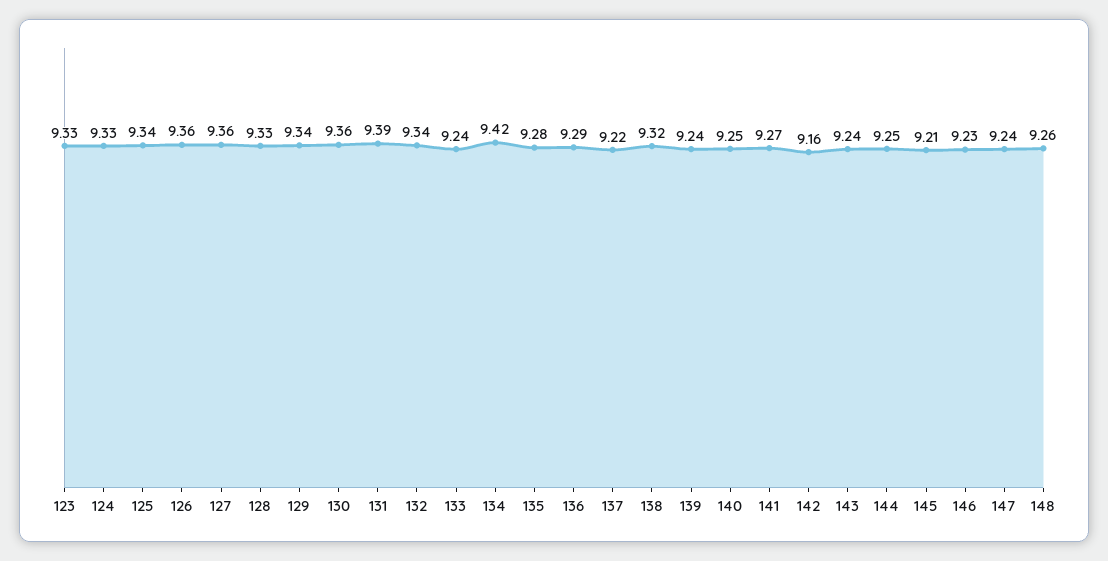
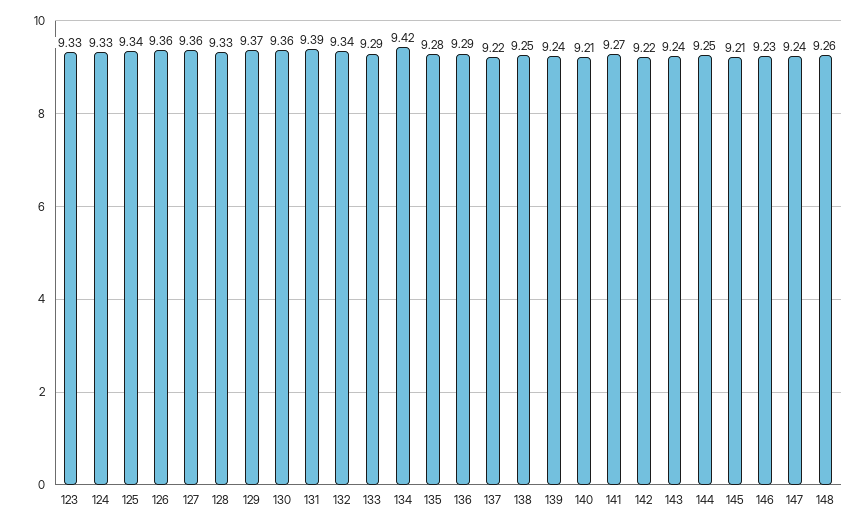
  {
    "123": 9.33,
    "124": 9.33,
    "125": 9.34,
    "126": 9.36,
    "127": 9.36,
    "128": 9.33,
-   "129": 9.34,
+   "129": 9.37,
    "130": 9.36,
    "131": 9.39,
    "132": 9.34,
-   "133": 9.24,
+   "133": 9.29,
    "134": 9.42,
    "135": 9.28,
    "136": 9.29,
    "137": 9.22,
-   "138": 9.32,
+   "138": 9.25,
    "139": 9.24,
-   "140": 9.25,
+   "140": 9.21,
    "141": 9.27,
-   "142": 9.16,
+   "142": 9.22,
    "143": 9.24,
    "144": 9.25,
    "145": 9.21,
    "146": 9.23,
    "147": 9.24,
    "148": 9.26
  }

